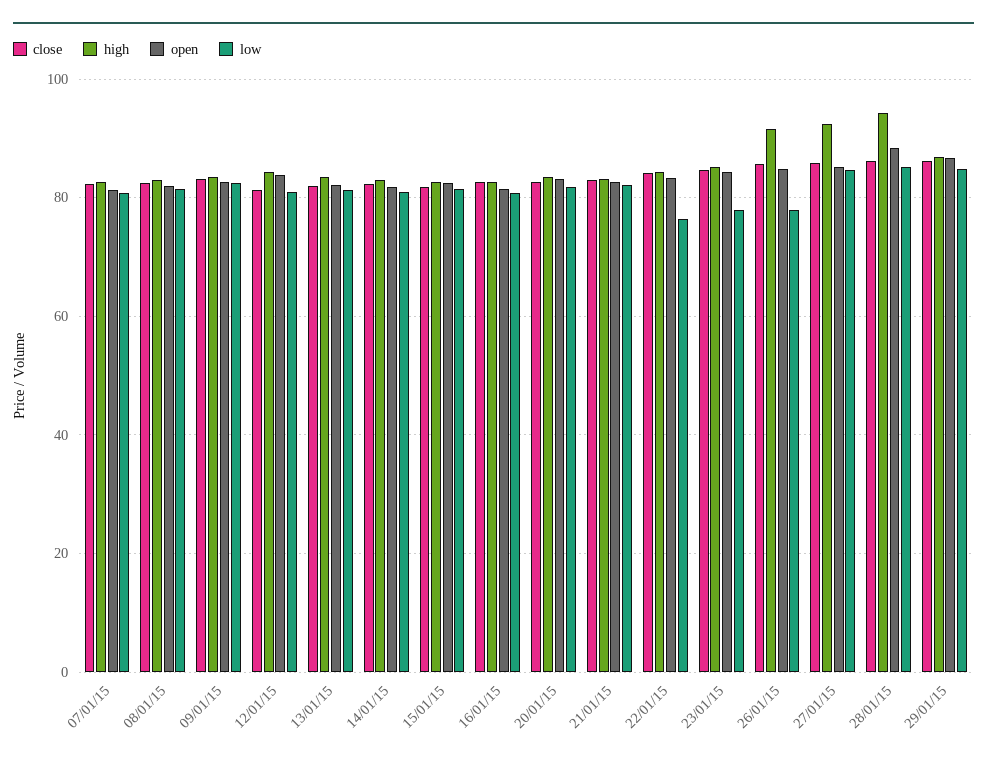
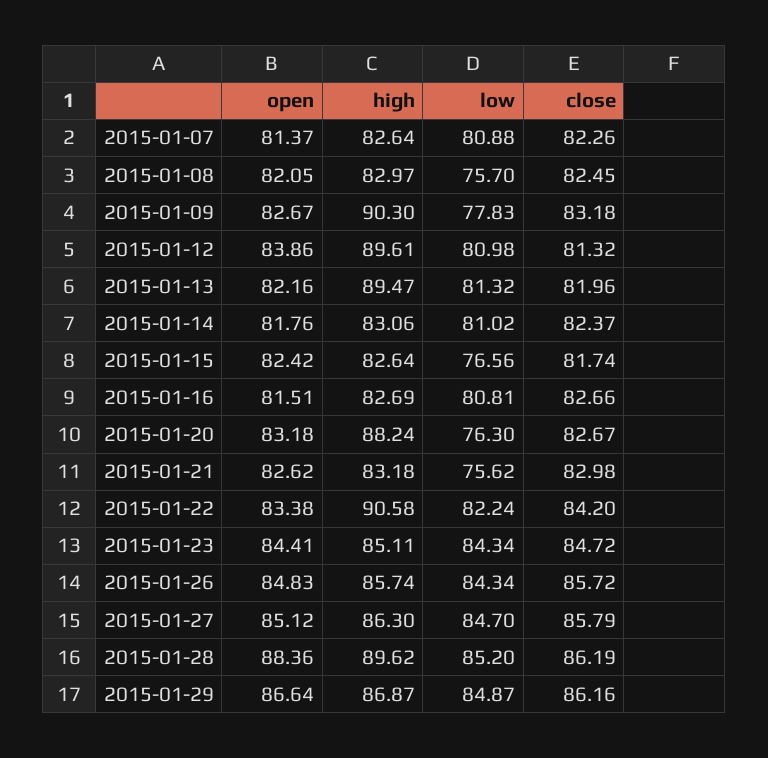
  {
    "close": {
      "07/01/15": 82.26,
      "08/01/15": 82.45,
      "09/01/15": 83.18,
      "12/01/15": 81.32,
      "13/01/15": 81.96,
      "14/01/15": 82.37,
      "15/01/15": 81.74,
      "16/01/15": 82.66,
      "20/01/15": 82.67,
      "21/01/15": 82.98,
      "22/01/15": 84.2,
      "23/01/15": 84.72,
      "26/01/15": 85.72,
      "27/01/15": 85.79,
      "28/01/15": 86.19,
      "29/01/15": 86.16
    },
    "high": {
      "07/01/15": 82.64,
      "08/01/15": 82.97,
-     "09/01/15": 84,
+     "09/01/15": 90.3,
-     "12/01/15": 84,
+     "12/01/15": 89.61,
-     "13/01/15": 84,
+     "13/01/15": 89.47,
      "14/01/15": 83.06,
      "15/01/15": 82.64,
      "16/01/15": 82.69,
-     "20/01/15": 84,
+     "20/01/15": 88.24,
      "21/01/15": 83.18,
-     "22/01/15": 84,
+     "22/01/15": 90.58,
      "23/01/15": 85.11,
-     "26/01/15": 92,
+     "26/01/15": 85.74,
-     "27/01/15": 92,
+     "27/01/15": 86.3,
-     "28/01/15": 94,
+     "28/01/15": 89.62,
      "29/01/15": 86.87
    },
    "open": {
      "07/01/15": 81.37,
      "08/01/15": 82.05,
      "09/01/15": 82.67,
      "12/01/15": 83.86,
      "13/01/15": 82.16,
      "14/01/15": 81.76,
      "15/01/15": 82.42,
      "16/01/15": 81.51,
      "20/01/15": 83.18,
      "21/01/15": 82.62,
      "22/01/15": 83.38,
      "23/01/15": 84.41,
      "26/01/15": 84.83,
      "27/01/15": 85.12,
      "28/01/15": 88.36,
      "29/01/15": 86.64
    },
    "low": {
      "07/01/15": 80.88,
-     "08/01/15": 82,
+     "08/01/15": 75.7,
-     "09/01/15": 82,
+     "09/01/15": 77.83,
      "12/01/15": 80.98,
      "13/01/15": 81.32,
      "14/01/15": 81.02,
-     "15/01/15": 82,
+     "15/01/15": 76.56,
      "16/01/15": 80.81,
-     "20/01/15": 82,
+     "20/01/15": 76.3,
-     "21/01/15": 82,
+     "21/01/15": 75.62,
-     "22/01/15": 76,
+     "22/01/15": 82.24,
-     "23/01/15": 78,
+     "23/01/15": 84.34,
-     "26/01/15": 78,
+     "26/01/15": 84.34,
      "27/01/15": 84.7,
      "28/01/15": 85.2,
      "29/01/15": 84.87
    }
  }

